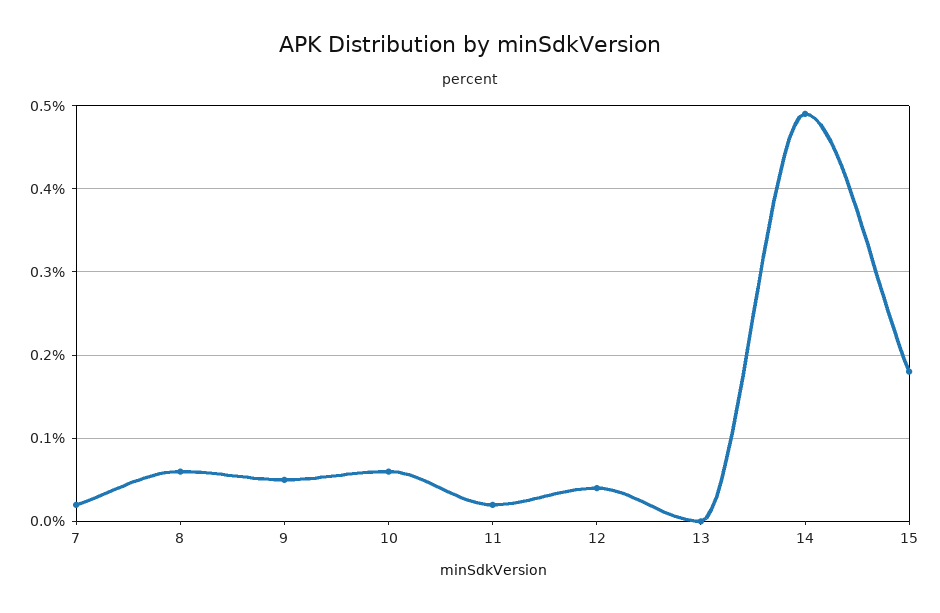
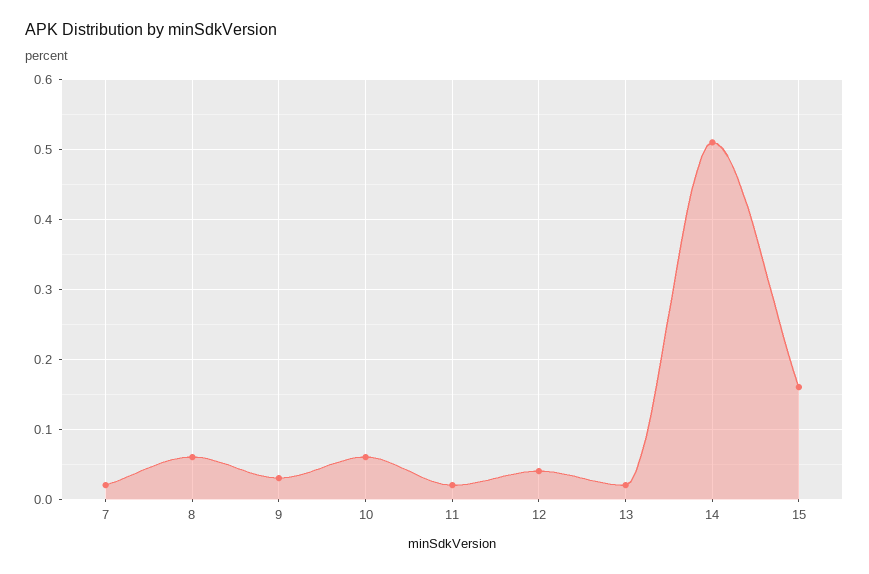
  {
    "7": 0.02,
    "8": 0.06,
-   "9": 0.05,
+   "9": 0.03,
    "10": 0.06,
    "11": 0.02,
    "12": 0.04,
-   "13": 0,
+   "13": 0.02,
-   "14": 0.49,
+   "14": 0.51,
-   "15": 0.18
+   "15": 0.16
  }

